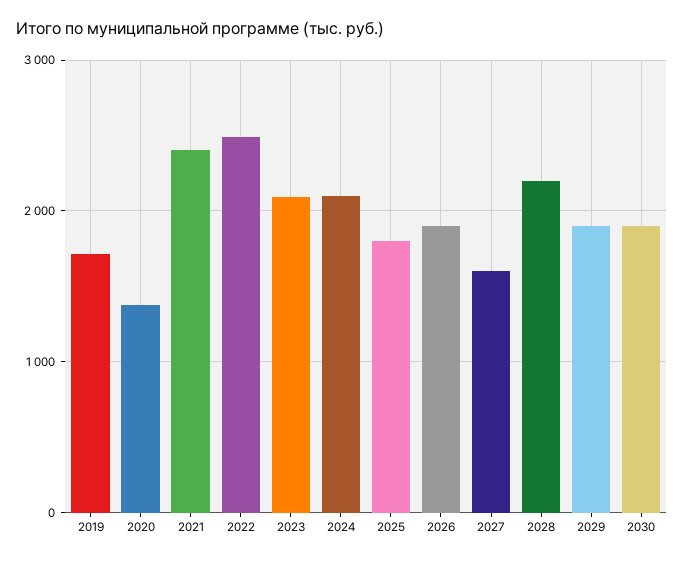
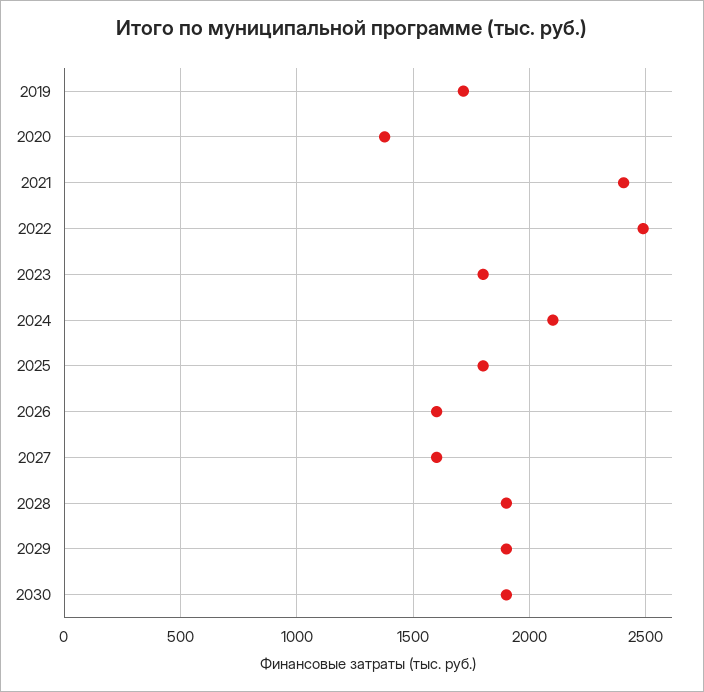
  {
    "2019": 1700,
    "2020": 1400,
    "2021": 2400,
    "2022": 2500,
-   "2023": 2100,
+   "2023": 1800,
    "2024": 2100,
    "2025": 1800,
-   "2026": 1900,
+   "2026": 1600,
    "2027": 1600,
-   "2028": 2200,
+   "2028": 1900,
    "2029": 1900,
    "2030": 1900
  }

